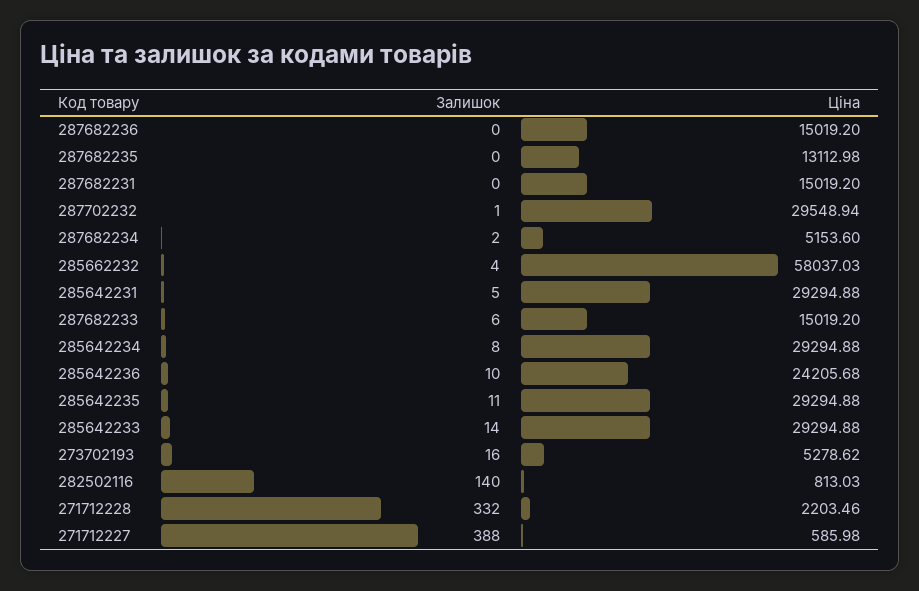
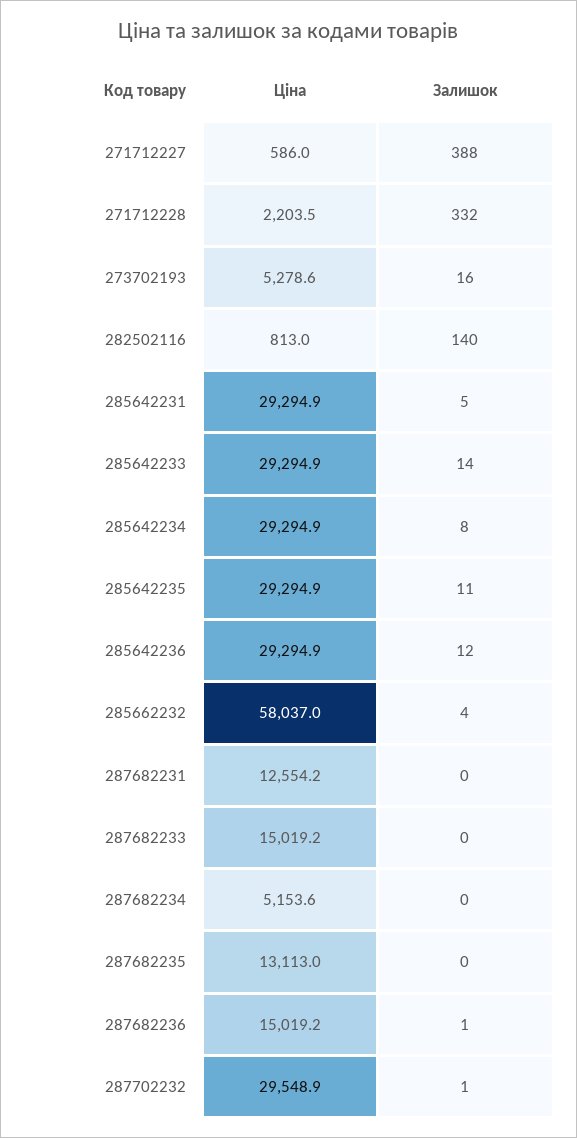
  {
    "Залишок": {
-     "287682236": 0,
+     "287682236": 1,
      "287682235": 0,
      "287682231": 0,
      "287702232": 1,
-     "287682234": 2,
+     "287682234": 0,
      "285662232": 4,
      "285642231": 5,
-     "287682233": 6,
+     "287682233": 0,
      "285642234": 8,
-     "285642236": 10,
+     "285642236": 12,
      "285642235": 11,
      "285642233": 14,
      "273702193": 16,
      "282502116": 140,
      "271712228": 332,
      "271712227": 388
    },
    "Ціна": {
      "287682236": 15019.2,
      "287682235": 13112.98,
-     "287682231": 15019.2,
+     "287682231": 12554.2,
      "287702232": 29548.94,
      "287682234": 5153.6,
      "285662232": 58037.03,
      "285642231": 29294.88,
      "287682233": 15019.2,
      "285642234": 29294.88,
-     "285642236": 24205.68,
+     "285642236": 29294.9,
      "285642235": 29294.88,
      "285642233": 29294.88,
      "273702193": 5278.62,
      "282502116": 813.03,
      "271712228": 2203.46,
      "271712227": 585.98
    }
  }

